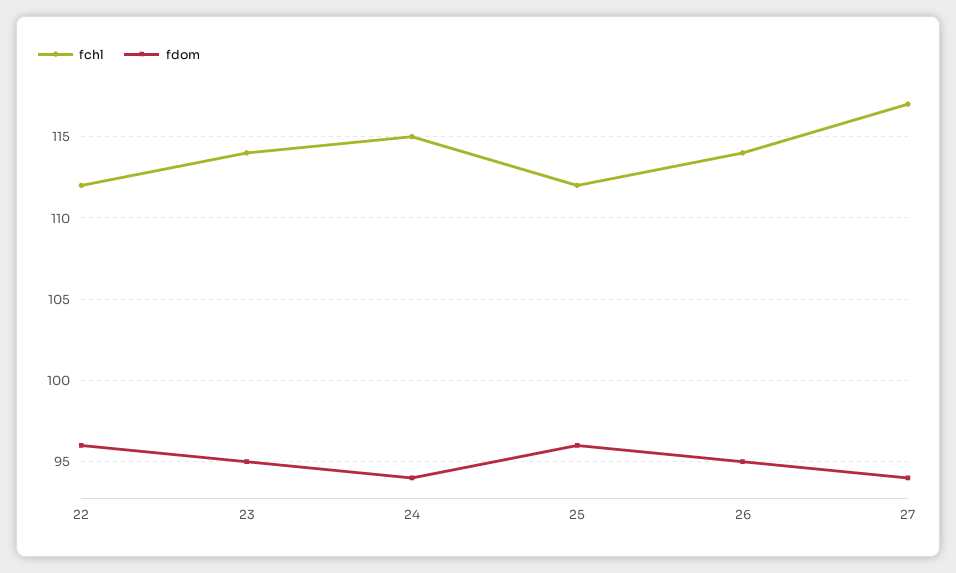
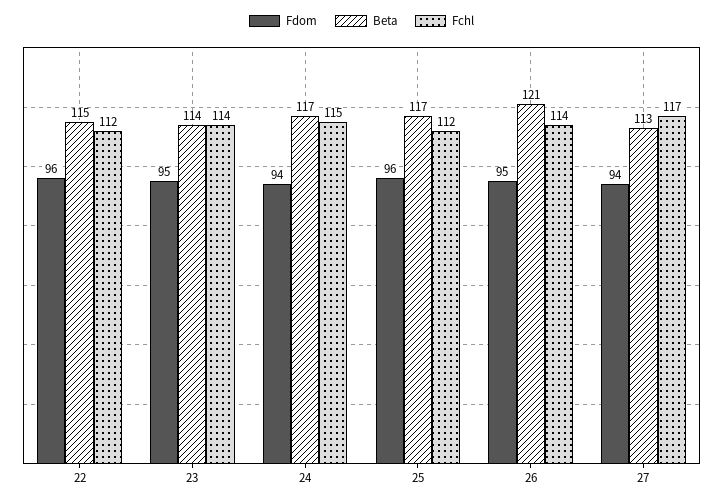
  {
    "fchl": {
      "22": 112,
      "23": 114,
      "24": 115,
      "25": 112,
      "26": 114,
      "27": 117
    },
    "fdom": {
      "22": 96,
      "23": 95,
      "24": 94,
      "25": 96,
      "26": 95,
      "27": 94
-   }
+   },
+   "Beta": {
+     "22": 115,
+     "23": 114,
+     "24": 117,
+     "25": 117,
+     "26": 121,
+     "27": 113
+   }
  }

